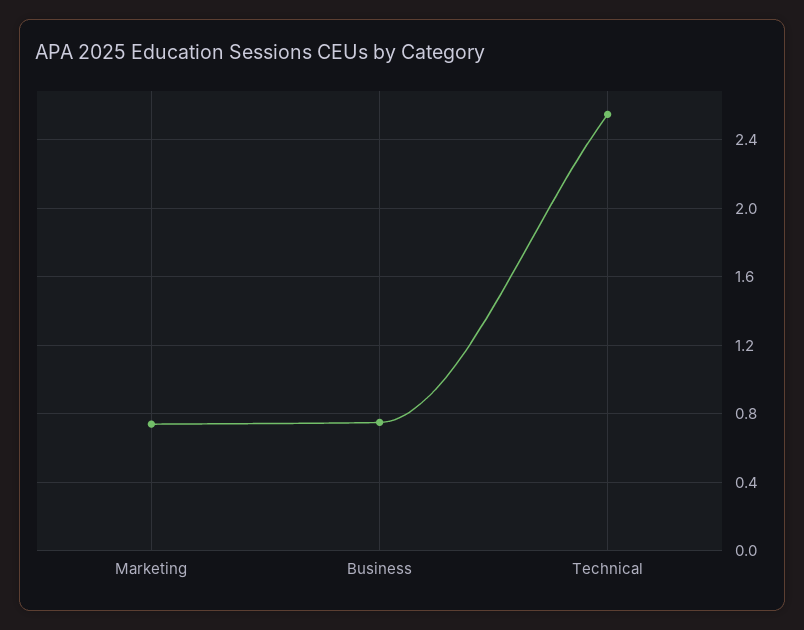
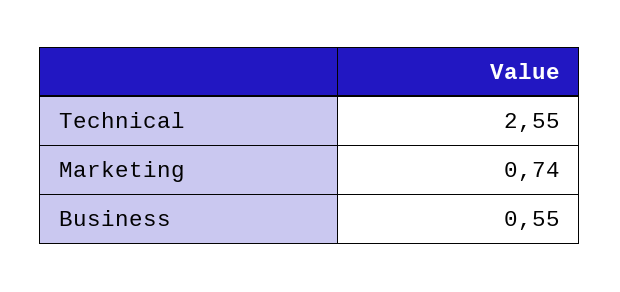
  {
    "Marketing": 0.74,
-   "Business": 0.75,
+   "Business": 0.55,
    "Technical": 2.55
  }

